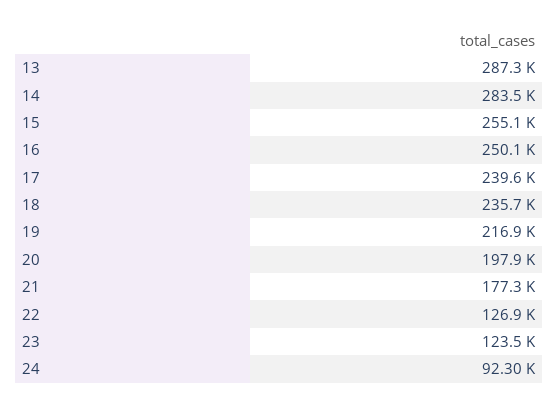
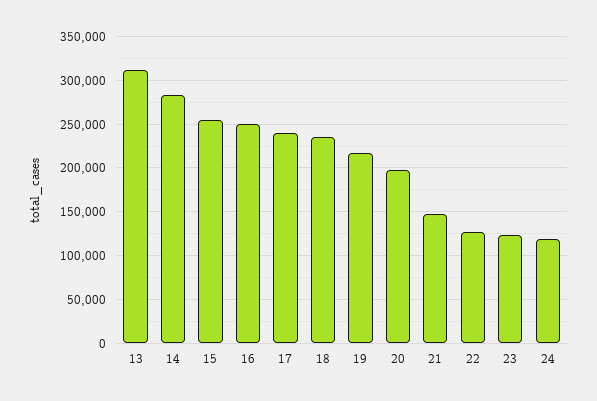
  {
-   "13": 287300,
+   "13": 310000,
    "14": 283500,
    "15": 255100,
    "16": 250100,
    "17": 239600,
    "18": 235700,
    "19": 216900,
    "20": 197900,
-   "21": 177300,
+   "21": 150000,
    "22": 126900,
    "23": 123500,
-   "24": 92300
+   "24": 120000
  }

